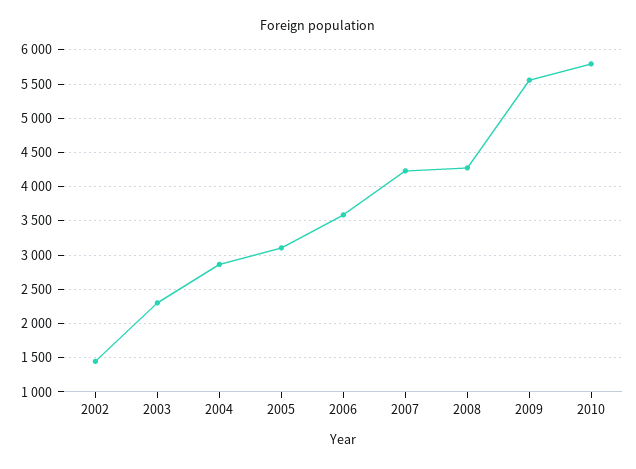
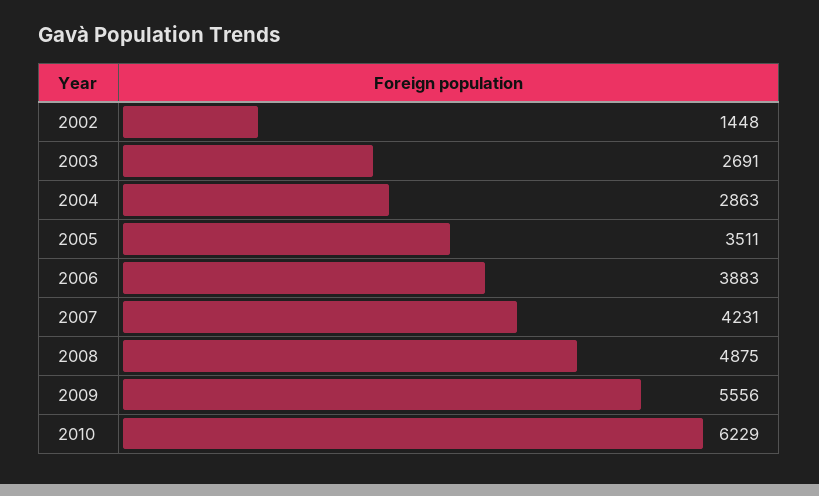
  {
    "2002": 1448,
-   "2003": 2300,
+   "2003": 2691,
    "2004": 2863,
-   "2005": 3100,
+   "2005": 3511,
-   "2006": 3600,
+   "2006": 3883,
    "2007": 4231,
-   "2008": 4300,
+   "2008": 4875,
    "2009": 5556,
-   "2010": 5800
+   "2010": 6229
  }

